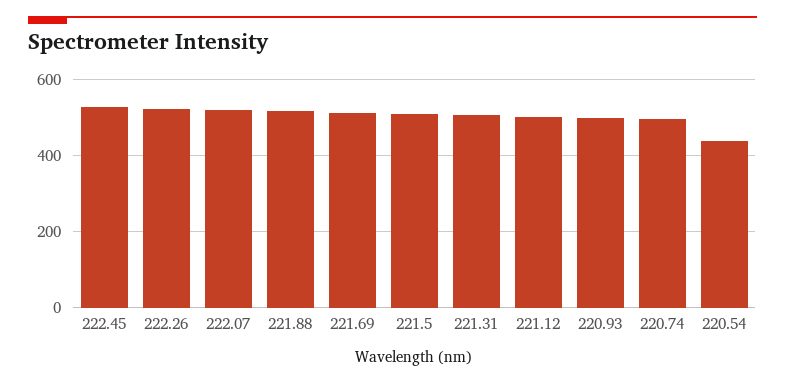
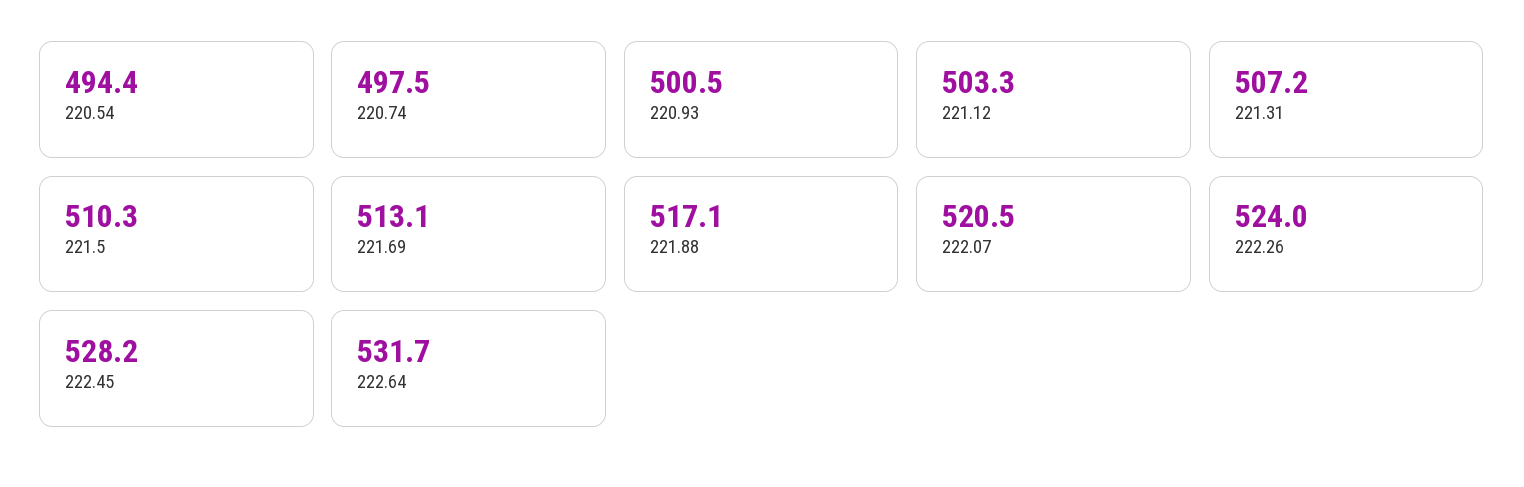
  {
    "222.45": 528.2,
    "222.26": 524,
    "222.07": 520.5,
    "221.88": 517.1,
    "221.69": 513.1,
    "221.5": 510.3,
    "221.31": 507.2,
    "221.12": 503.3,
    "220.93": 500.5,
    "220.74": 497.5,
-   "220.54": 440
+   "220.54": 494.4,
+   "222.64": 531.7
  }

